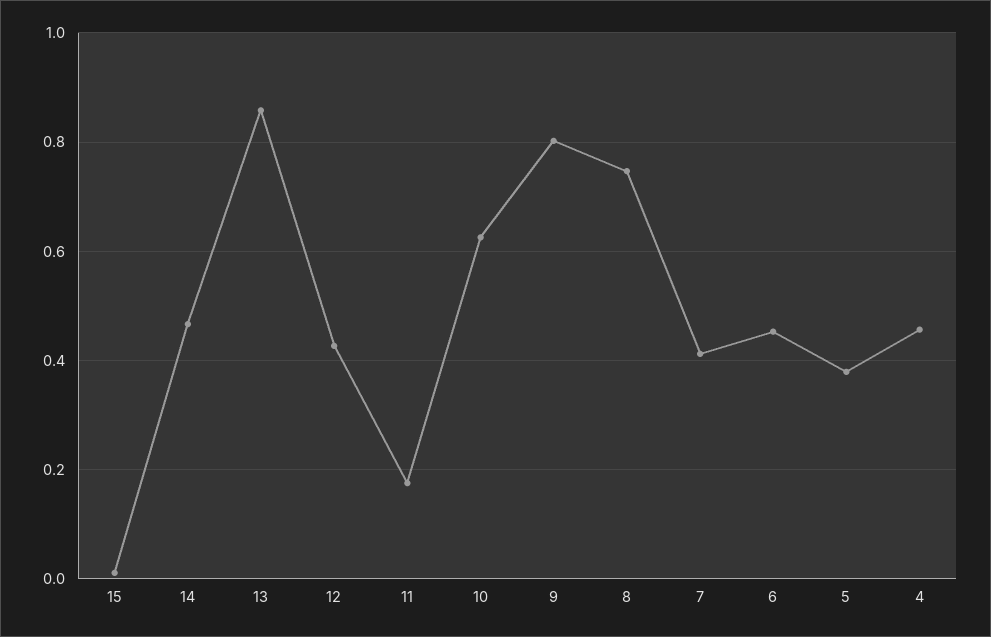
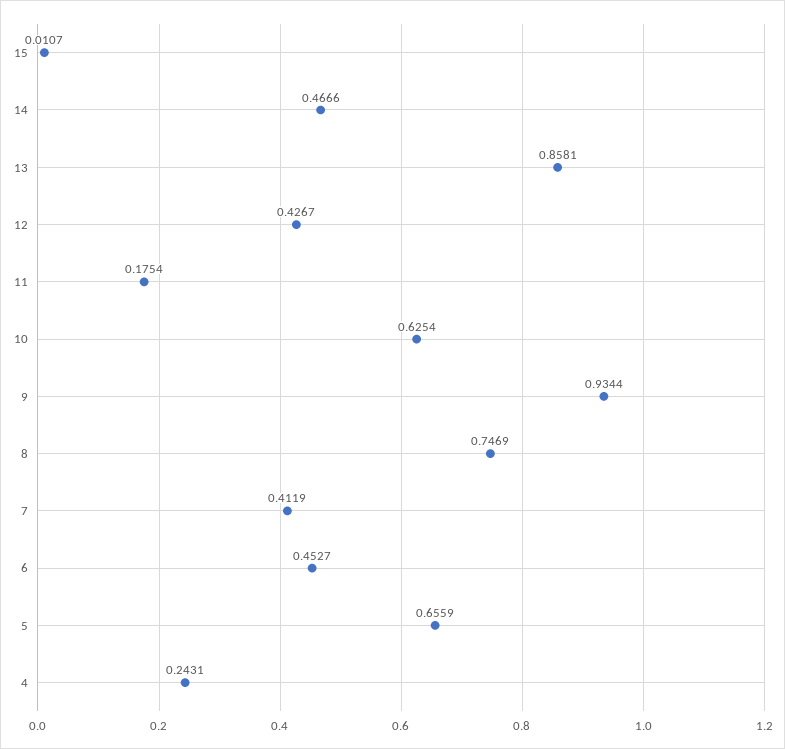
  {
    "15": 0.0107,
    "14": 0.4666,
    "13": 0.8581,
    "12": 0.4267,
    "11": 0.1754,
    "10": 0.6254,
-   "9": 0.8,
+   "9": 0.9344,
    "8": 0.7469,
    "7": 0.4119,
    "6": 0.4527,
-   "5": 0.38,
+   "5": 0.6559,
-   "4": 0.46
+   "4": 0.2431
  }

